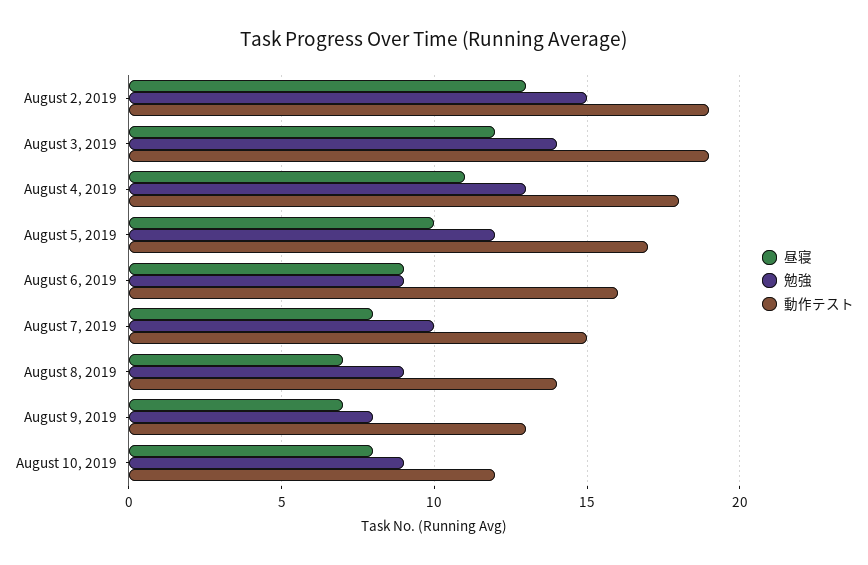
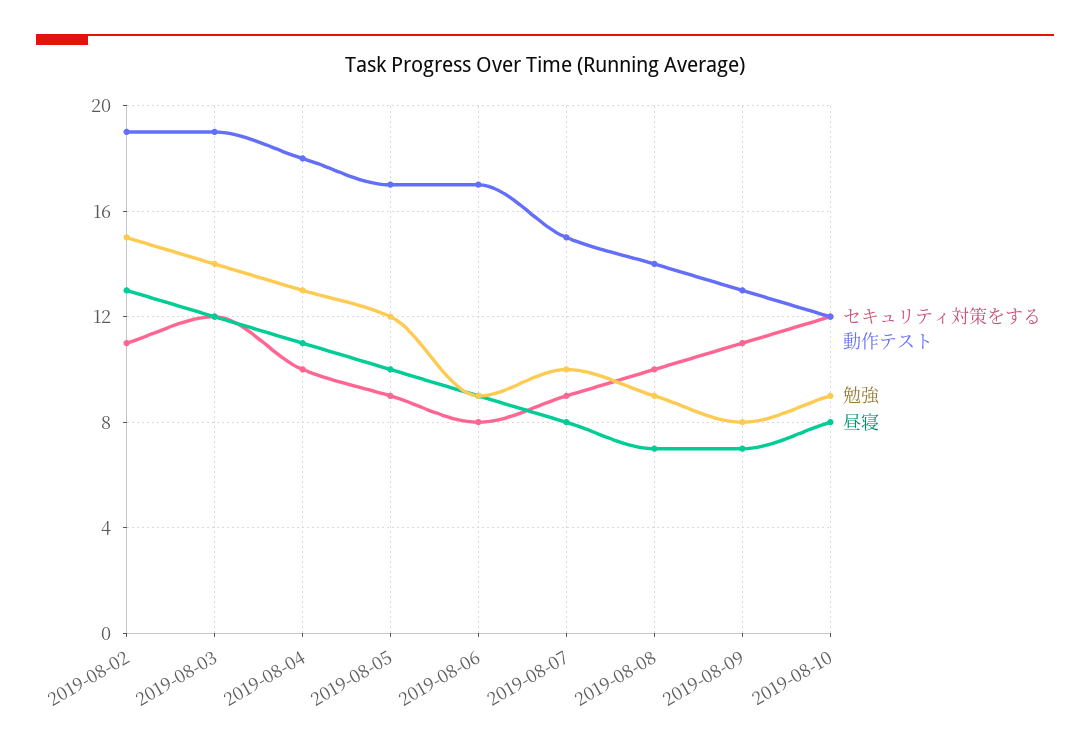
  {
    "昼寝": {
      "August 2, 2019": 13,
      "August 3, 2019": 12,
      "August 4, 2019": 11,
      "August 5, 2019": 10,
      "August 6, 2019": 9,
      "August 7, 2019": 8,
      "August 8, 2019": 7,
      "August 9, 2019": 7,
      "August 10, 2019": 8
    },
    "勉強": {
      "August 2, 2019": 15,
      "August 3, 2019": 14,
      "August 4, 2019": 13,
      "August 5, 2019": 12,
      "August 6, 2019": 9,
      "August 7, 2019": 10,
      "August 8, 2019": 9,
      "August 9, 2019": 8,
      "August 10, 2019": 9
    },
    "動作テスト": {
      "August 2, 2019": 19,
      "August 3, 2019": 19,
      "August 4, 2019": 18,
      "August 5, 2019": 17,
-     "August 6, 2019": 16,
+     "August 6, 2019": 17,
      "August 7, 2019": 15,
      "August 8, 2019": 14,
      "August 9, 2019": 13,
      "August 10, 2019": 12
-   }
+   },
+   "セキュリティ対策をする": {
+     "August 2, 2019": 11,
+     "August 3, 2019": 12,
+     "August 4, 2019": 10,
+     "August 5, 2019": 9,
+     "August 6, 2019": 8,
+     "August 7, 2019": 9,
+     "August 8, 2019": 10,
+     "August 9, 2019": 11,
+     "August 10, 2019": 12
+   }
  }

